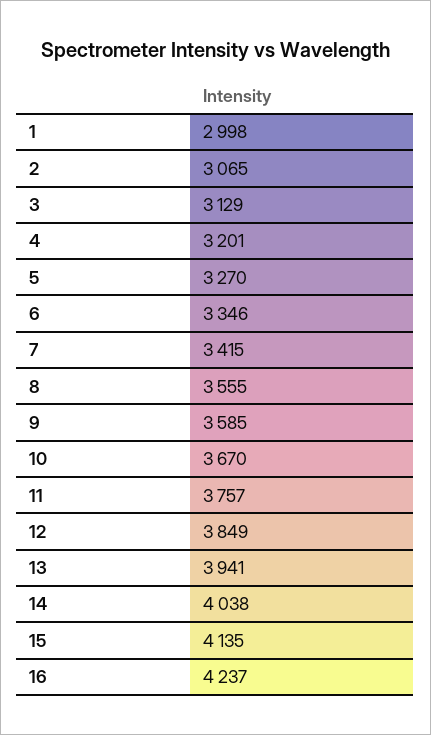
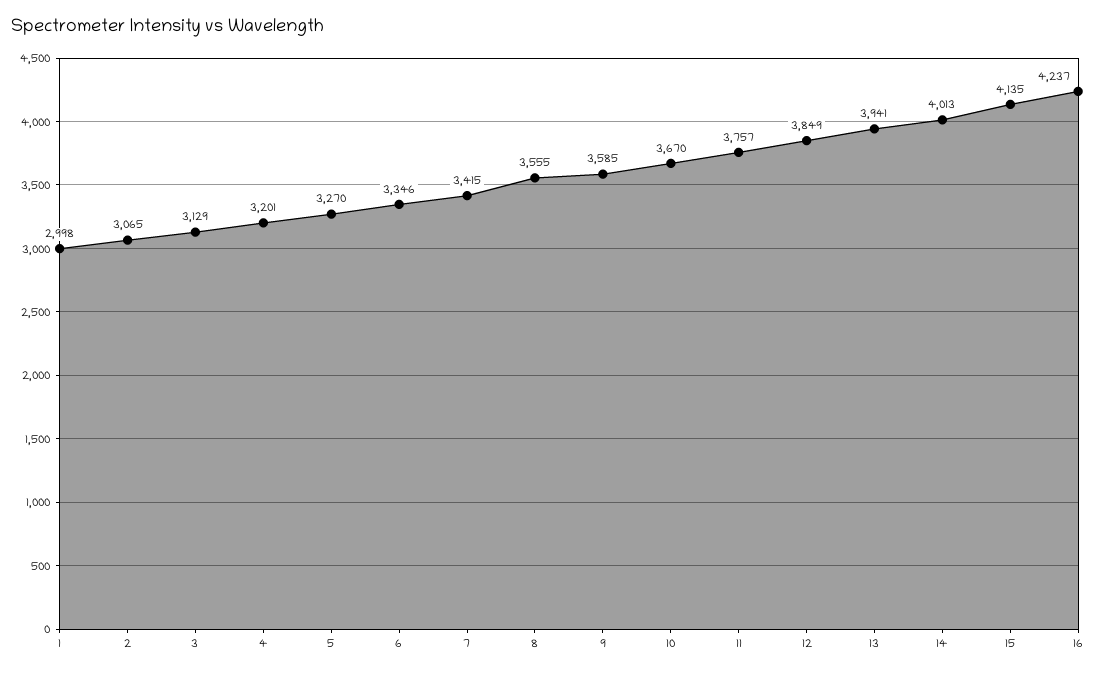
  {
    "1": 2998,
    "2": 3065,
    "3": 3129,
    "4": 3201,
    "5": 3270,
    "6": 3346,
    "7": 3415,
    "8": 3555,
    "9": 3585,
    "10": 3670,
    "11": 3757,
    "12": 3849,
    "13": 3941,
-   "14": 4038,
+   "14": 4013,
    "15": 4135,
    "16": 4237
  }

